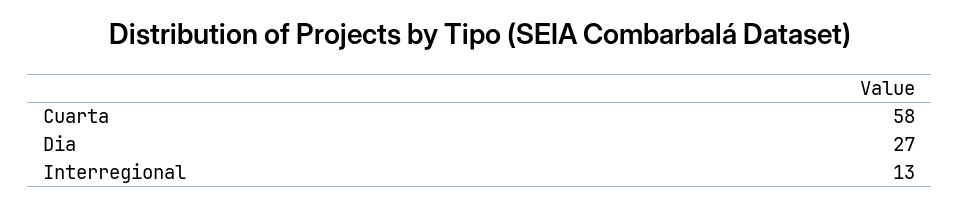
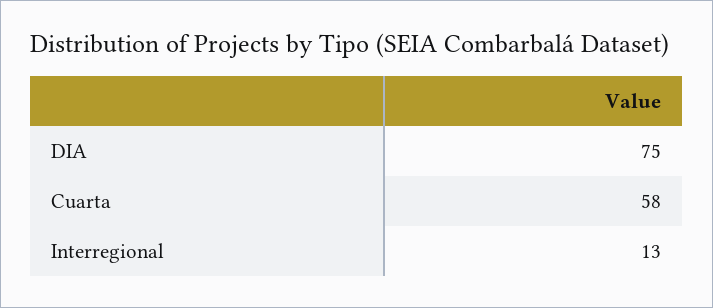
  {
    "Cuarta": 58,
-   "Dia": 27,
+   "Dia": 75,
    "Interregional": 13
  }

